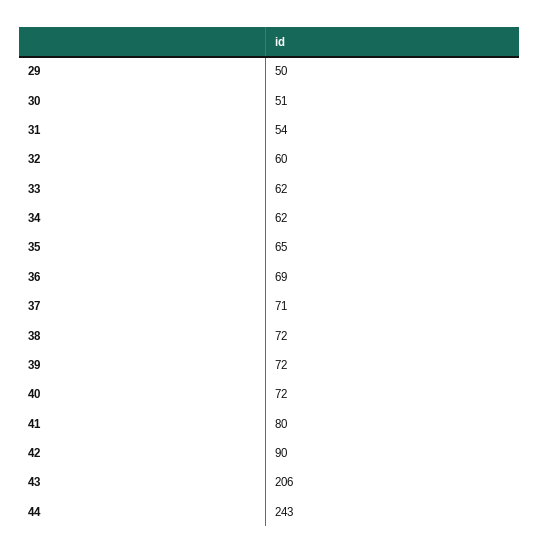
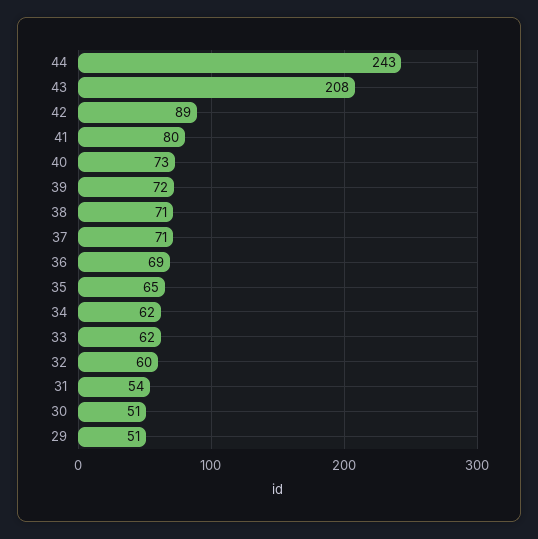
  {
-   "29": 50,
+   "29": 51,
    "30": 51,
    "31": 54,
    "32": 60,
    "33": 62,
    "34": 62,
    "35": 65,
    "36": 69,
    "37": 71,
-   "38": 72,
+   "38": 71,
    "39": 72,
-   "40": 72,
+   "40": 73,
    "41": 80,
-   "42": 90,
+   "42": 89,
-   "43": 206,
+   "43": 208,
    "44": 243
  }

